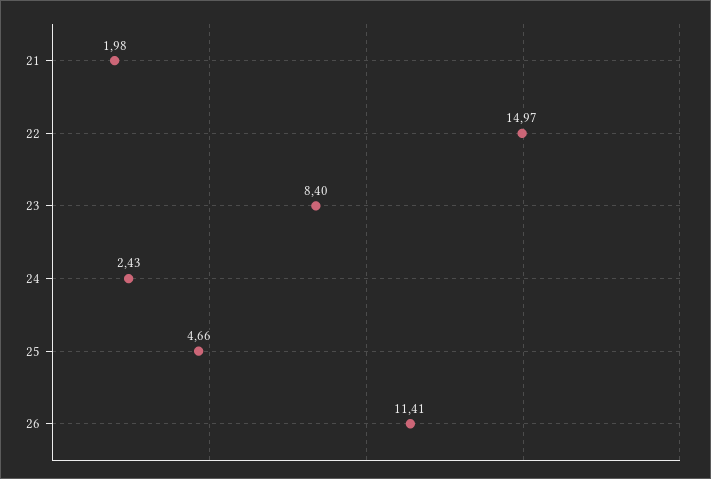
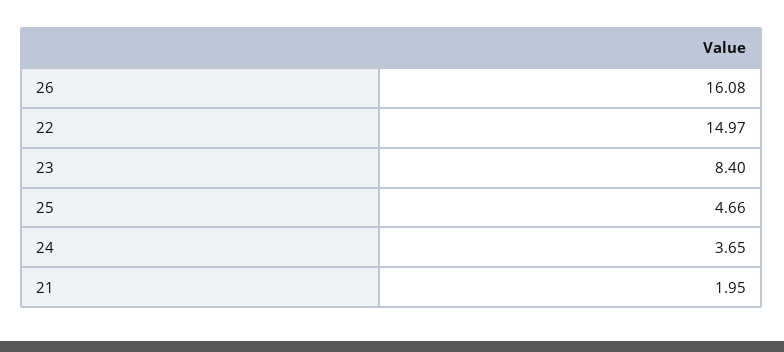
  {
-   "21": 1.98,
+   "21": 1.95,
    "22": 14.97,
    "23": 8.4,
-   "24": 2.43,
+   "24": 3.65,
    "25": 4.66,
-   "26": 11.41
+   "26": 16.08
  }

